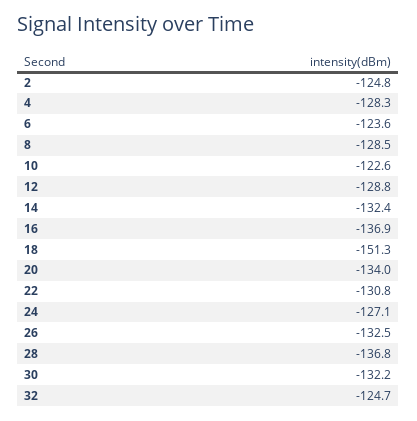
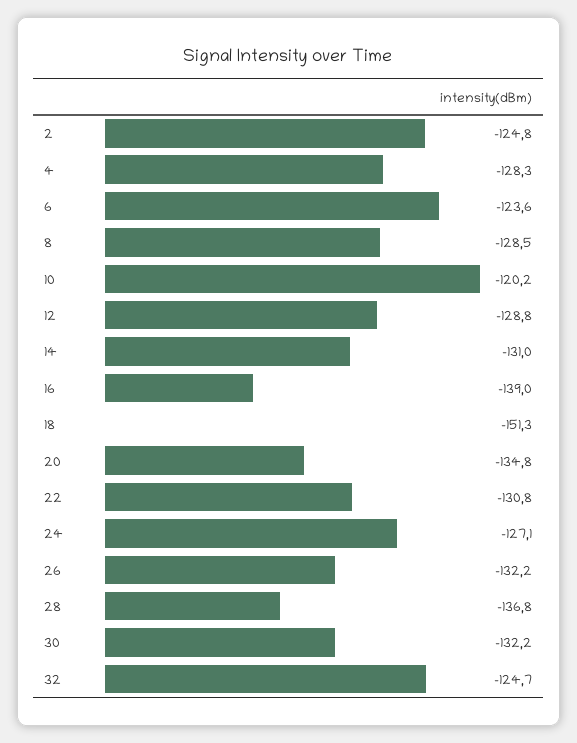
  {
    "2": -124.8,
    "4": -128.3,
    "6": -123.6,
    "8": -128.5,
-   "10": -122.6,
+   "10": -120.2,
    "12": -128.8,
-   "14": -132.4,
+   "14": -131,
-   "16": -136.9,
+   "16": -139,
    "18": -151.3,
-   "20": -134,
+   "20": -134.8,
    "22": -130.8,
    "24": -127.1,
-   "26": -132.5,
+   "26": -132.2,
    "28": -136.8,
    "30": -132.2,
    "32": -124.7
  }

